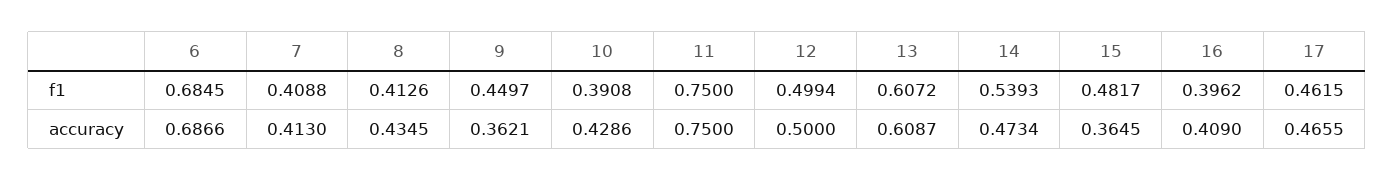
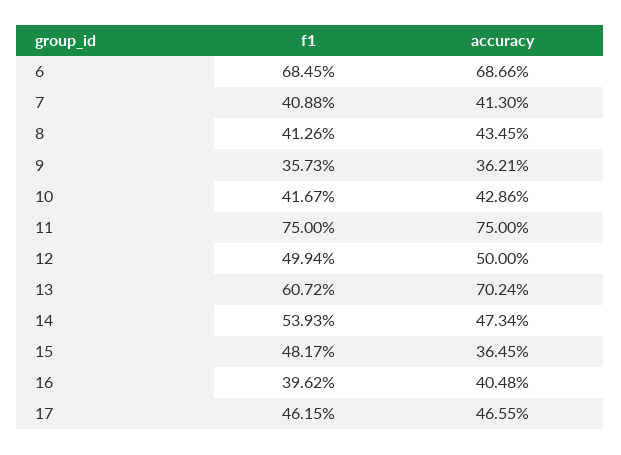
  {
    "6": {
      "f1": 0.6845,
      "accuracy": 0.6866
    },
    "7": {
      "f1": 0.4088,
      "accuracy": 0.413
    },
    "8": {
      "f1": 0.4126,
      "accuracy": 0.4345
    },
    "9": {
-     "f1": 0.4497,
+     "f1": 0.3573,
      "accuracy": 0.3621
    },
    "10": {
-     "f1": 0.3908,
+     "f1": 0.4167,
      "accuracy": 0.4286
    },
    "11": {
      "f1": 0.75,
      "accuracy": 0.75
    },
    "12": {
      "f1": 0.4994,
      "accuracy": 0.5
    },
    "13": {
      "f1": 0.6072,
-     "accuracy": 0.6087
+     "accuracy": 0.7024
    },
    "14": {
      "f1": 0.5393,
      "accuracy": 0.4734
    },
    "15": {
      "f1": 0.4817,
      "accuracy": 0.3645
    },
    "16": {
      "f1": 0.3962,
-     "accuracy": 0.409
+     "accuracy": 0.4048
    },
    "17": {
      "f1": 0.4615,
      "accuracy": 0.4655
    }
  }

